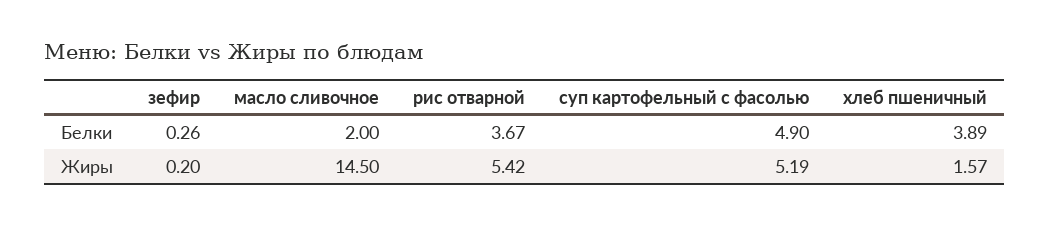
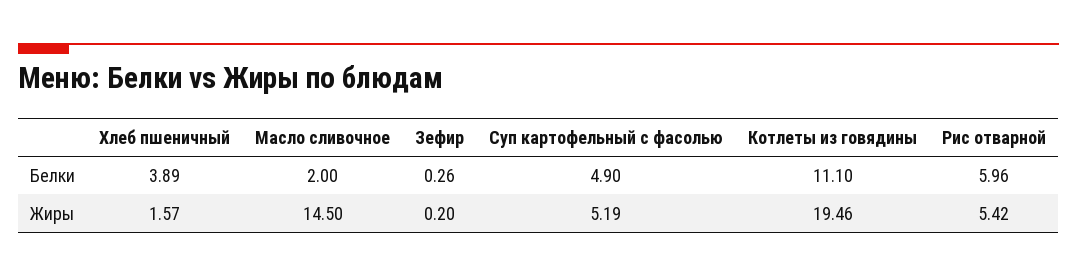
  {
    "зефир": {
      "Белки": 0.26,
      "Жиры": 0.2
    },
    "масло сливочное": {
      "Белки": 2,
      "Жиры": 14.5
    },
    "рис отварной": {
-     "Белки": 3.67,
+     "Белки": 5.96,
      "Жиры": 5.42
    },
    "суп картофельный с фасолью": {
      "Белки": 4.9,
      "Жиры": 5.19
    },
    "хлеб пшеничный": {
      "Белки": 3.89,
      "Жиры": 1.57
-   }
+   },
+   "Котлеты из говядины": {
+     "Белки": 11.1,
+     "Жиры": 19.46
+   }
  }

